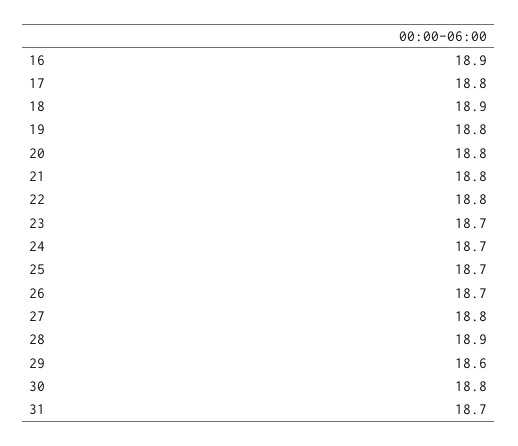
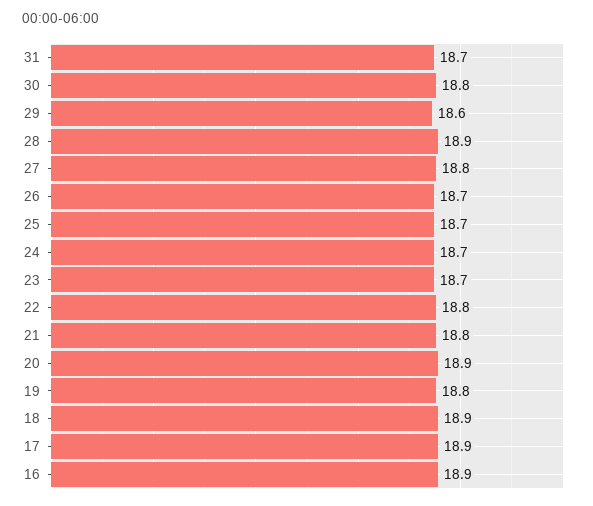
  {
    "16": 18.9,
-   "17": 18.8,
+   "17": 18.9,
    "18": 18.9,
    "19": 18.8,
-   "20": 18.8,
+   "20": 18.9,
    "21": 18.8,
    "22": 18.8,
    "23": 18.7,
    "24": 18.7,
    "25": 18.7,
    "26": 18.7,
    "27": 18.8,
    "28": 18.9,
    "29": 18.6,
    "30": 18.8,
    "31": 18.7
  }

